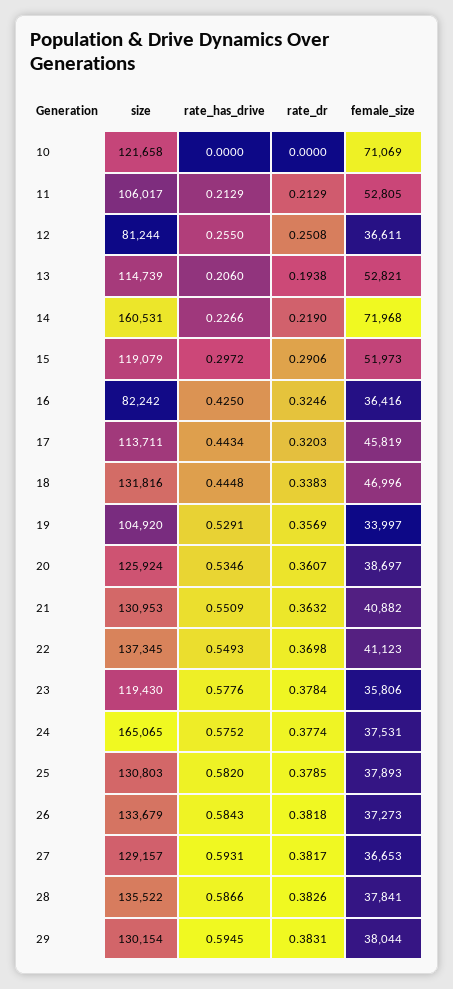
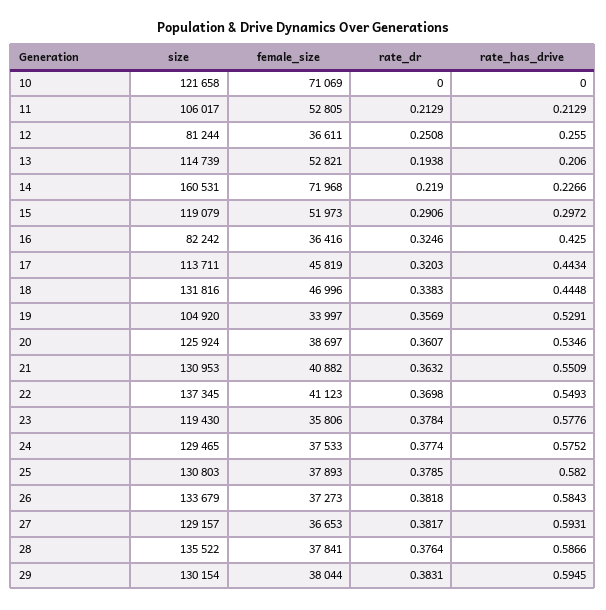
  {
    "size": {
      "10": 121658,
      "11": 106017,
      "12": 81244,
      "13": 114739,
      "14": 160531,
      "15": 119079,
      "16": 82242,
      "17": 113711,
      "18": 131816,
      "19": 104920,
      "20": 125924,
      "21": 130953,
      "22": 137345,
      "23": 119430,
-     "24": 165065,
+     "24": 129465,
      "25": 130803,
      "26": 133679,
      "27": 129157,
      "28": 135522,
      "29": 130154
    },
    "rate_has_drive": {
      "10": 0,
      "11": 0.2129,
      "12": 0.255,
      "13": 0.206,
      "14": 0.2266,
      "15": 0.2972,
      "16": 0.425,
      "17": 0.4434,
      "18": 0.4448,
      "19": 0.5291,
      "20": 0.5346,
      "21": 0.5509,
      "22": 0.5493,
      "23": 0.5776,
      "24": 0.5752,
      "25": 0.582,
      "26": 0.5843,
      "27": 0.5931,
      "28": 0.5866,
      "29": 0.5945
    },
    "rate_dr": {
      "10": 0,
      "11": 0.2129,
      "12": 0.2508,
      "13": 0.1938,
      "14": 0.219,
      "15": 0.2906,
      "16": 0.3246,
      "17": 0.3203,
      "18": 0.3383,
      "19": 0.3569,
      "20": 0.3607,
      "21": 0.3632,
      "22": 0.3698,
      "23": 0.3784,
      "24": 0.3774,
      "25": 0.3785,
      "26": 0.3818,
      "27": 0.3817,
-     "28": 0.3826,
+     "28": 0.3764,
      "29": 0.3831
    },
    "female_size": {
      "10": 71069,
      "11": 52805,
      "12": 36611,
      "13": 52821,
      "14": 71968,
      "15": 51973,
      "16": 36416,
      "17": 45819,
      "18": 46996,
      "19": 33997,
      "20": 38697,
      "21": 40882,
      "22": 41123,
      "23": 35806,
-     "24": 37531,
+     "24": 37533,
      "25": 37893,
      "26": 37273,
      "27": 36653,
      "28": 37841,
      "29": 38044
    }
  }

